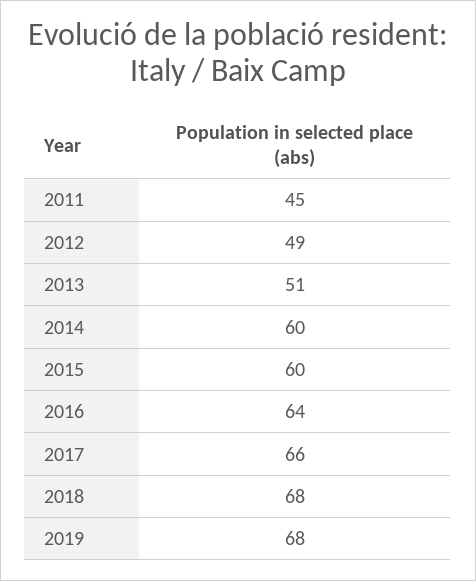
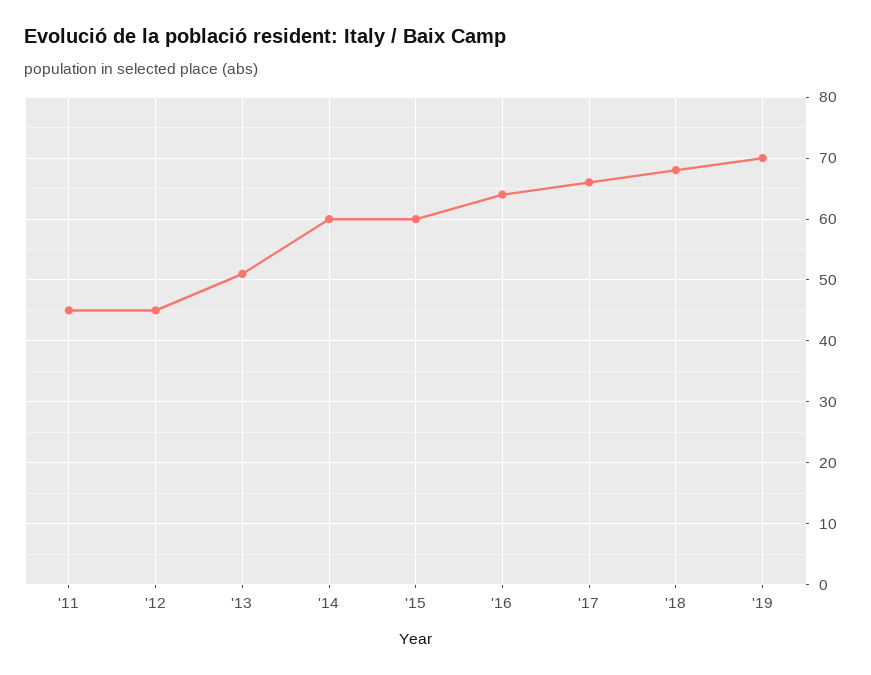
  {
    "2011": 45,
-   "2012": 49,
+   "2012": 45,
    "2013": 51,
    "2014": 60,
    "2015": 60,
    "2016": 64,
    "2017": 66,
    "2018": 68,
-   "2019": 68
+   "2019": 70
  }

